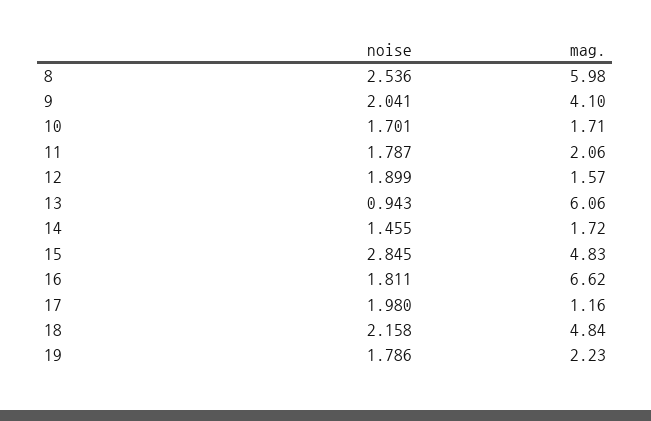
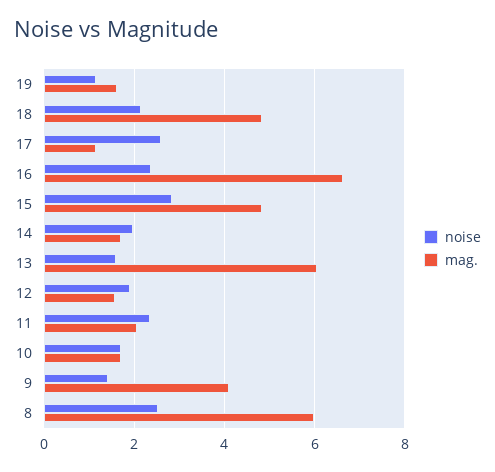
  {
    "noise": {
      "8": 2.536,
-     "9": 2.041,
+     "9": 1.4,
      "10": 1.701,
-     "11": 1.787,
+     "11": 2.4,
      "12": 1.899,
-     "13": 0.943,
+     "13": 1.6,
-     "14": 1.455,
+     "14": 2,
      "15": 2.845,
-     "16": 1.811,
+     "16": 2.4,
-     "17": 1.98,
+     "17": 2.6,
      "18": 2.158,
-     "19": 1.786
+     "19": 1.2
    },
    "mag.": {
      "8": 5.98,
      "9": 4.1,
      "10": 1.71,
      "11": 2.06,
      "12": 1.57,
      "13": 6.06,
      "14": 1.72,
      "15": 4.83,
      "16": 6.62,
      "17": 1.16,
      "18": 4.84,
-     "19": 2.23
+     "19": 1.6
    }
  }

